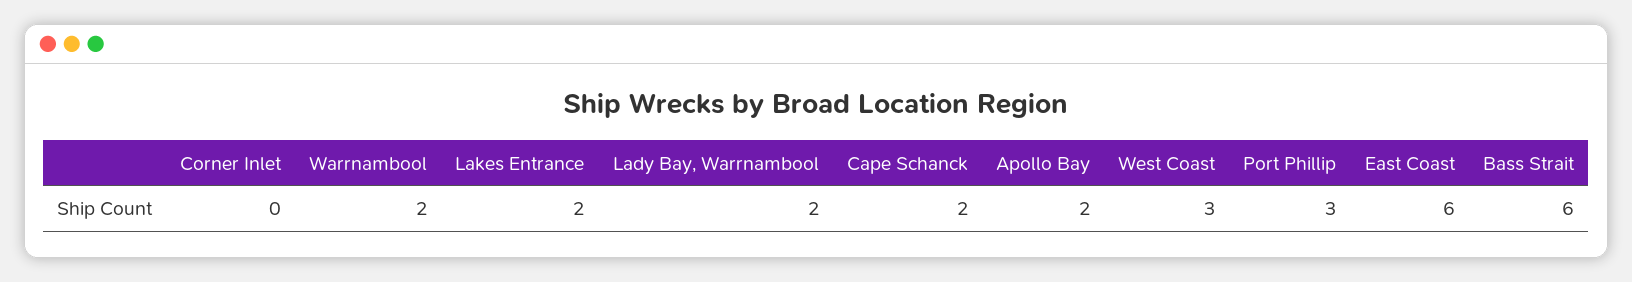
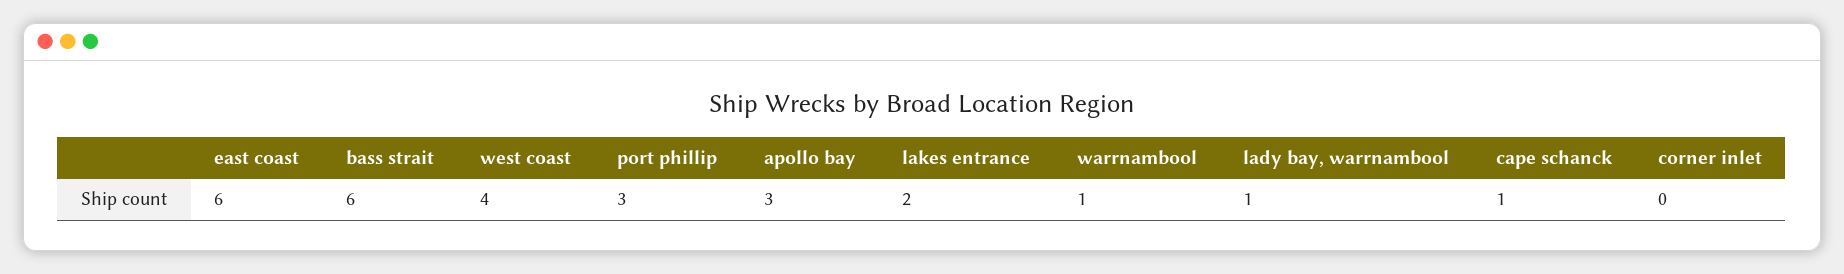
  {
    "Corner Inlet": 0,
-   "Warrnambool": 2,
+   "Warrnambool": 1,
    "Lakes Entrance": 2,
-   "Lady Bay, Warrnambool": 2,
+   "Lady Bay, Warrnambool": 1,
-   "Cape Schanck": 2,
+   "Cape Schanck": 1,
-   "Apollo Bay": 2,
+   "Apollo Bay": 3,
-   "West Coast": 3,
+   "West Coast": 4,
    "Port Phillip": 3,
    "East Coast": 6,
    "Bass Strait": 6
  }

